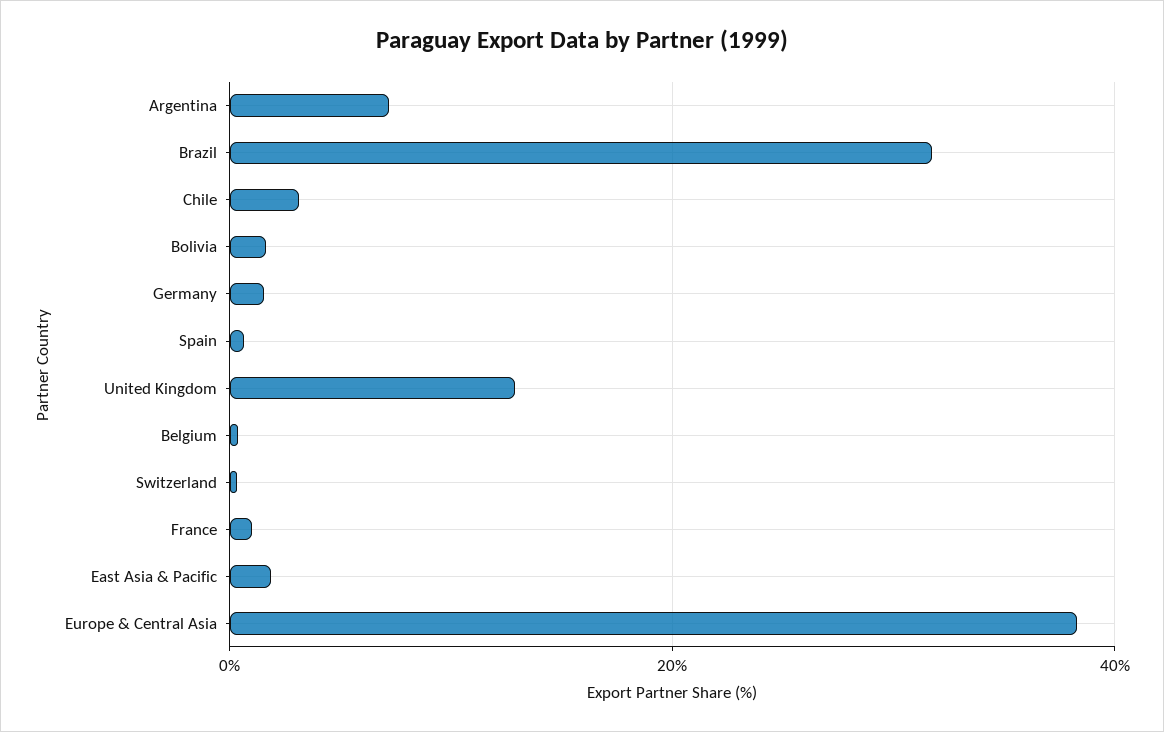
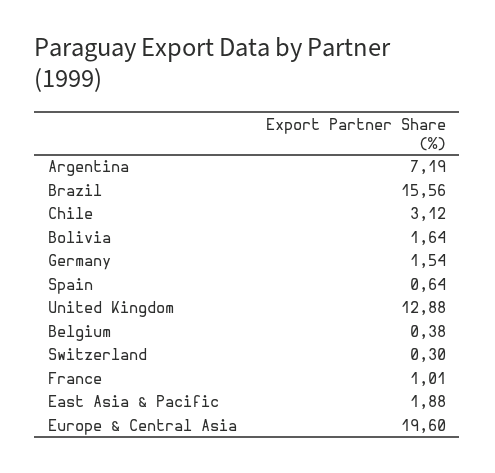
  {
    "Argentina": 7.19,
-   "Brazil": 32,
+   "Brazil": 15.56,
    "Chile": 3.12,
    "Bolivia": 1.64,
    "Germany": 1.54,
    "Spain": 0.64,
    "United Kingdom": 12.88,
    "Belgium": 0.38,
    "Switzerland": 0.3,
    "France": 1.01,
    "East Asia & Pacific": 1.88,
-   "Europe & Central Asia": 38
+   "Europe & Central Asia": 19.6
  }

